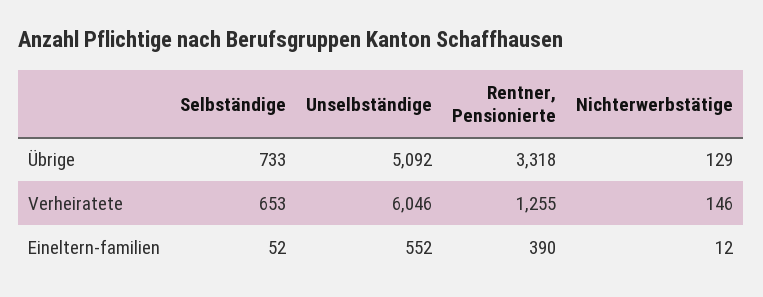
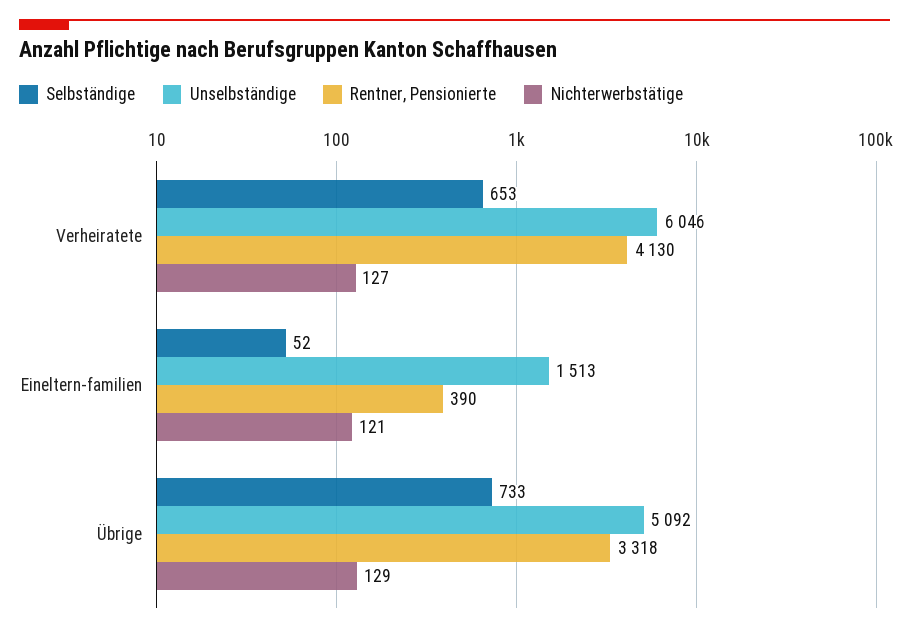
  {
    "Selbständige": {
      "Übrige": 733,
      "Verheiratete": 653,
      "Eineltern-familien": 52
    },
    "Unselbständige": {
      "Übrige": 5092,
      "Verheiratete": 6046,
-     "Eineltern-familien": 552
+     "Eineltern-familien": 1513
    },
    "Rentner, Pensionierte": {
      "Übrige": 3318,
-     "Verheiratete": 1255,
+     "Verheiratete": 4130,
      "Eineltern-familien": 390
    },
    "Nichterwerbstätige": {
      "Übrige": 129,
-     "Verheiratete": 146,
+     "Verheiratete": 127,
-     "Eineltern-familien": 12
+     "Eineltern-familien": 121
    }
  }

